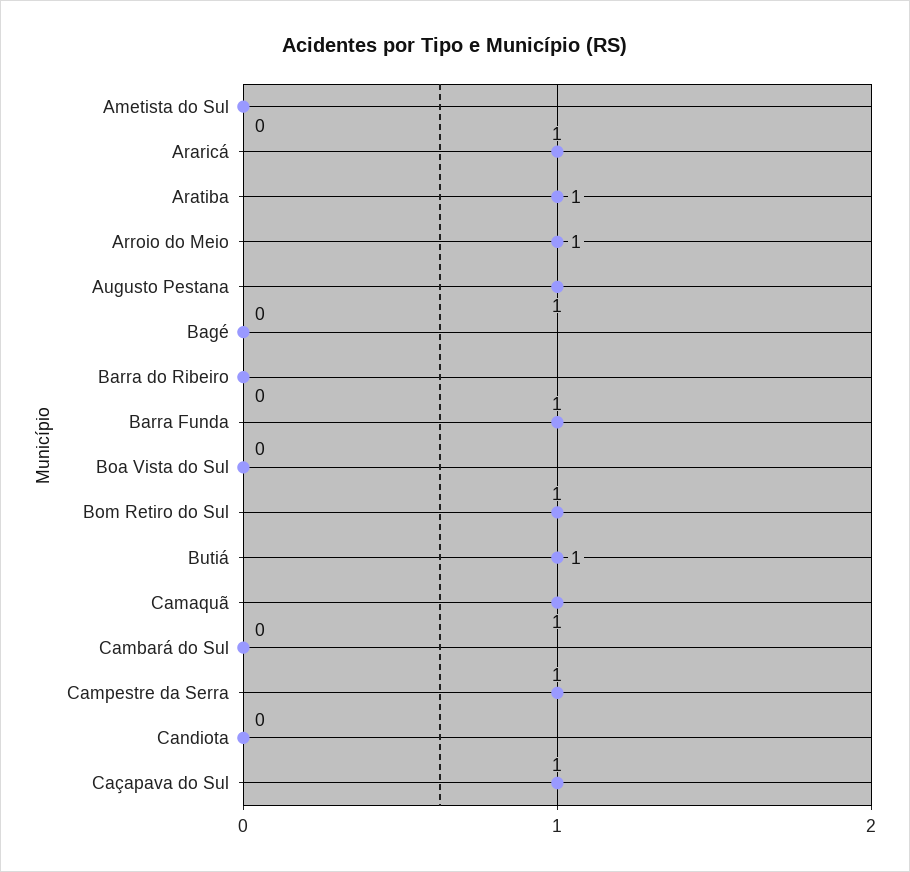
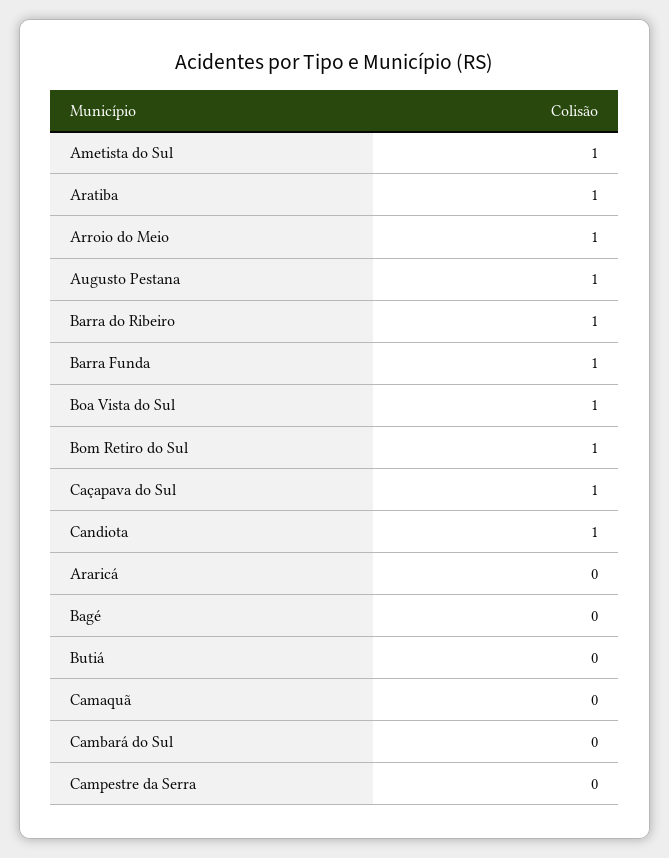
  {
-   "Ametista do Sul": 0,
+   "Ametista do Sul": 1,
-   "Araricá": 1,
+   "Araricá": 0,
    "Aratiba": 1,
    "Arroio do Meio": 1,
    "Augusto Pestana": 1,
    "Bagé": 0,
-   "Barra do Ribeiro": 0,
+   "Barra do Ribeiro": 1,
    "Barra Funda": 1,
-   "Boa Vista do Sul": 0,
+   "Boa Vista do Sul": 1,
    "Bom Retiro do Sul": 1,
-   "Butiá": 1,
+   "Butiá": 0,
-   "Camaquã": 1,
+   "Camaquã": 0,
    "Cambará do Sul": 0,
-   "Campestre da Serra": 1,
+   "Campestre da Serra": 0,
-   "Candiota": 0,
+   "Candiota": 1,
    "Caçapava do Sul": 1
  }

